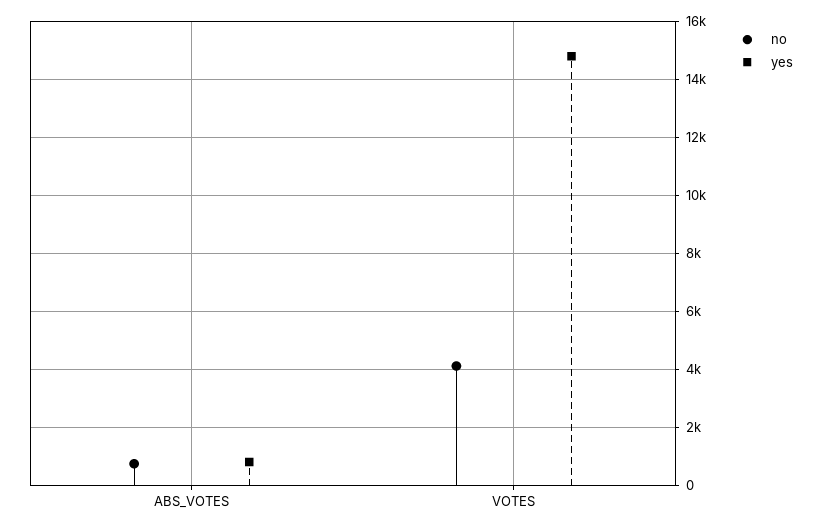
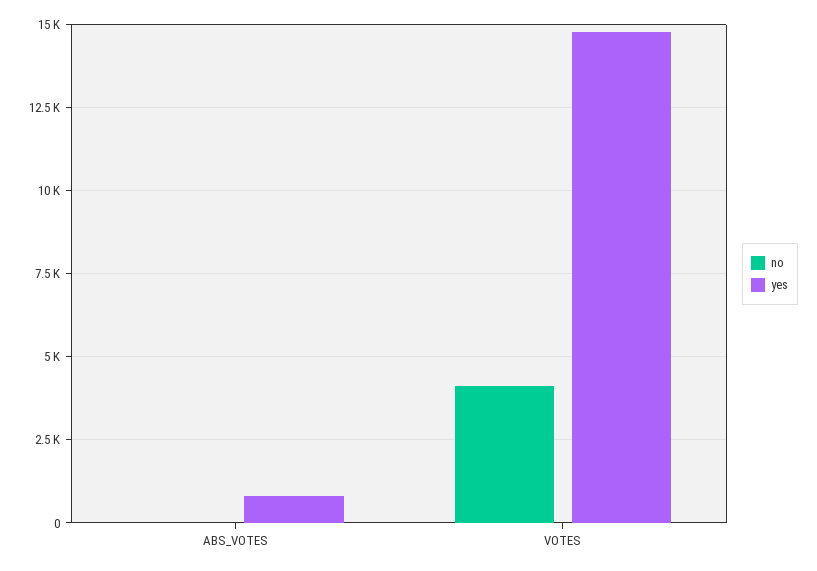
  {
    "no": {
-     "ABS_VOTES": 750,
+     "ABS_VOTES": 0,
      "VOTES": 4000
    },
    "yes": {
      "ABS_VOTES": 750,
      "VOTES": 14750
    }
  }

